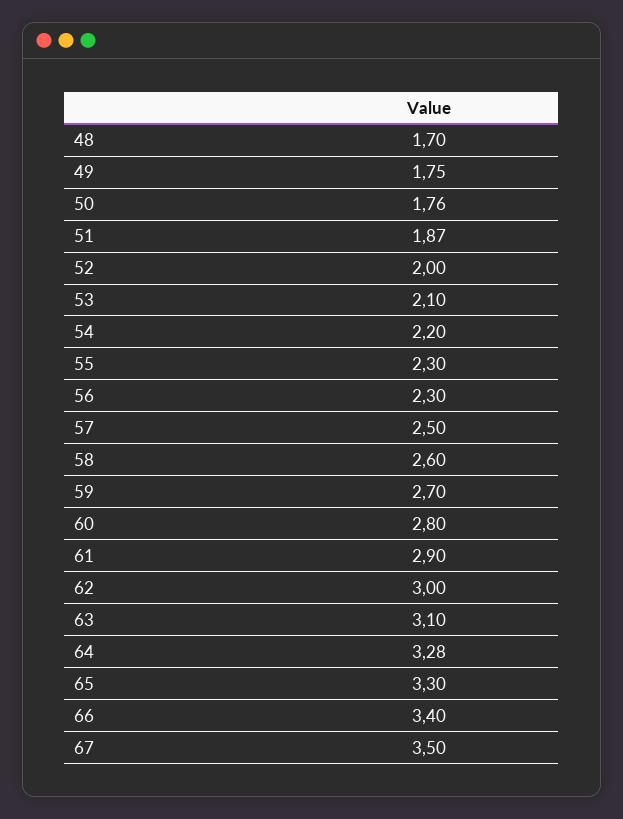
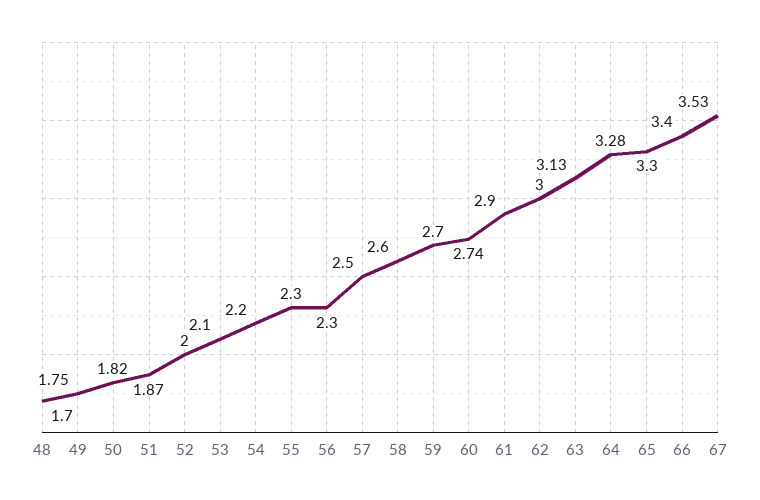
  {
    "48": 1.7,
    "49": 1.75,
-   "50": 1.76,
+   "50": 1.82,
    "51": 1.87,
    "52": 2,
    "53": 2.1,
    "54": 2.2,
    "55": 2.3,
    "56": 2.3,
    "57": 2.5,
    "58": 2.6,
    "59": 2.7,
-   "60": 2.8,
+   "60": 2.74,
    "61": 2.9,
    "62": 3,
-   "63": 3.1,
+   "63": 3.13,
    "64": 3.28,
    "65": 3.3,
    "66": 3.4,
-   "67": 3.5
+   "67": 3.53
  }

